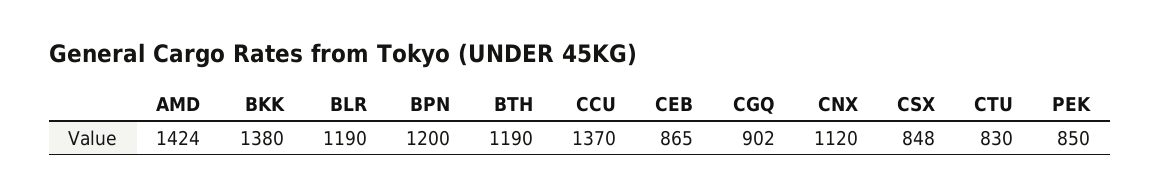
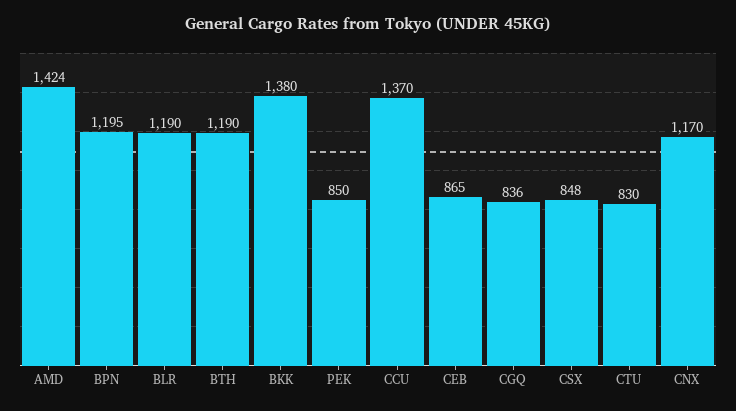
  {
    "AMD": 1424,
    "BKK": 1380,
    "BLR": 1190,
-   "BPN": 1200,
+   "BPN": 1195,
    "BTH": 1190,
    "CCU": 1370,
    "CEB": 865,
-   "CGQ": 902,
+   "CGQ": 836,
-   "CNX": 1120,
+   "CNX": 1170,
    "CSX": 848,
    "CTU": 830,
    "PEK": 850
  }

